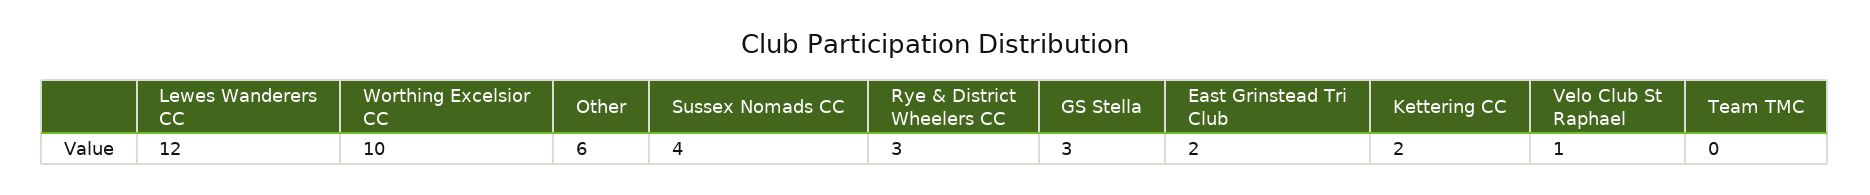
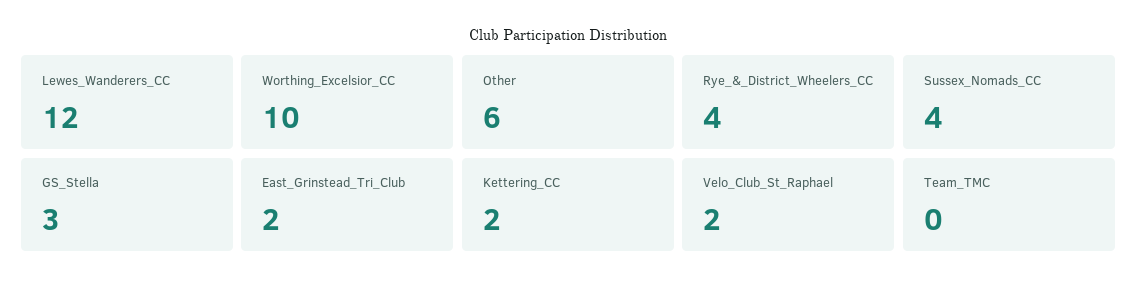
  {
    "Lewes Wanderers CC": 12,
    "Worthing Excelsior CC": 10,
    "Other": 6,
    "Sussex Nomads CC": 4,
-   "Rye & District Wheelers CC": 3,
+   "Rye & District Wheelers CC": 4,
    "GS Stella": 3,
    "East Grinstead Tri Club": 2,
    "Kettering CC": 2,
-   "Velo Club St Raphael": 1,
+   "Velo Club St Raphael": 2,
    "Team TMC": 0
  }

